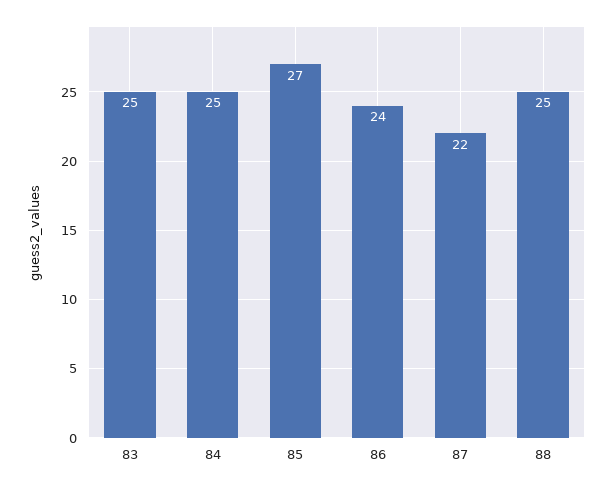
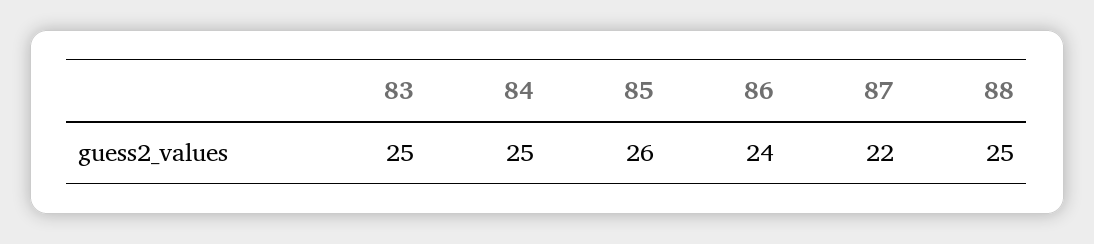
  {
    "83": 25,
    "84": 25,
-   "85": 27,
+   "85": 26,
    "86": 24,
    "87": 22,
    "88": 25
  }

